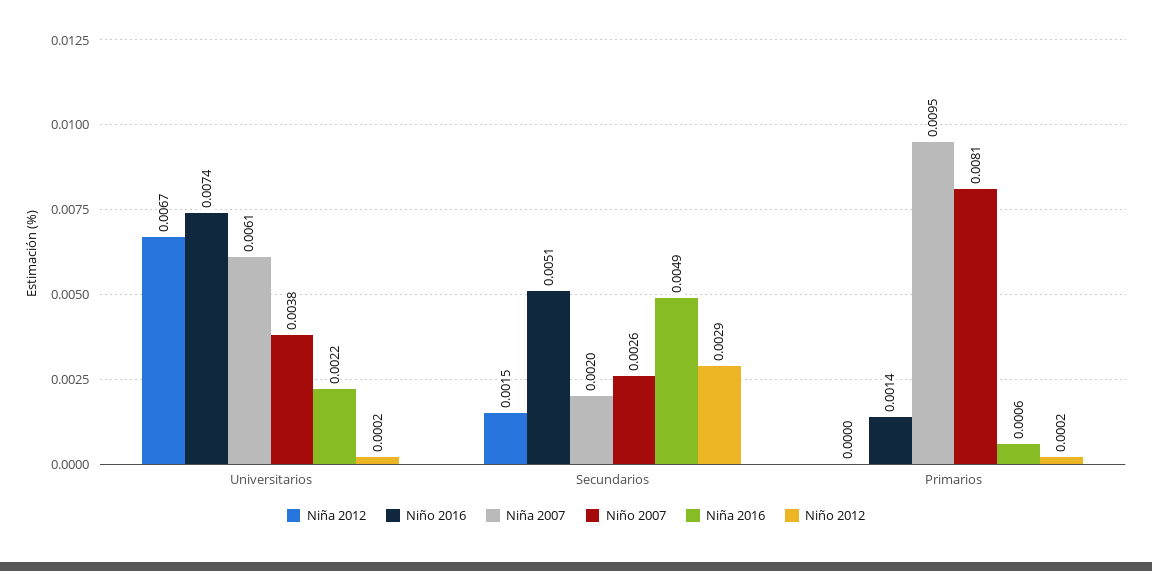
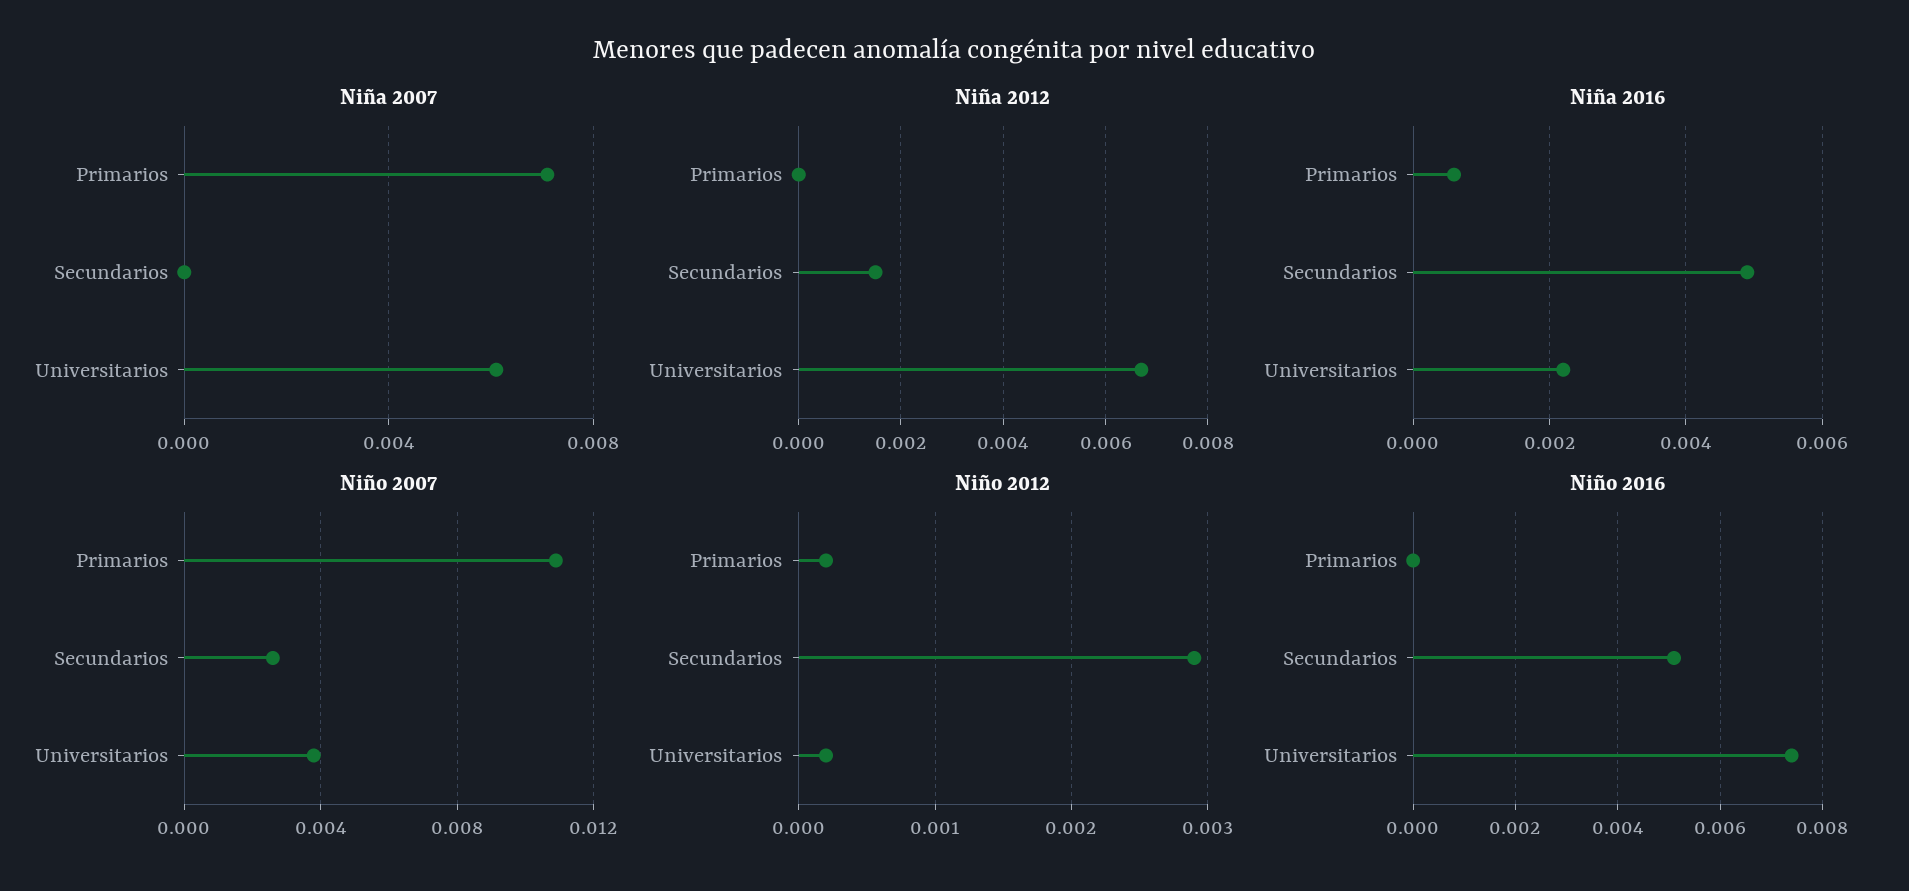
  {
    "Niña 2012": {
      "Universitarios": 0.0067,
      "Secundarios": 0.0015,
      "Primarios": 0
    },
    "Niño 2016": {
      "Universitarios": 0.0074,
      "Secundarios": 0.0051,
-     "Primarios": 0.0014
+     "Primarios": 0
    },
    "Niña 2007": {
      "Universitarios": 0.0061,
-     "Secundarios": 0.002,
+     "Secundarios": 0,
-     "Primarios": 0.0095
+     "Primarios": 0.007
    },
    "Niño 2007": {
      "Universitarios": 0.0038,
      "Secundarios": 0.0026,
-     "Primarios": 0.0081
+     "Primarios": 0.011
    },
    "Niña 2016": {
      "Universitarios": 0.0022,
      "Secundarios": 0.0049,
      "Primarios": 0.0006
    },
    "Niño 2012": {
      "Universitarios": 0.0002,
      "Secundarios": 0.0029,
      "Primarios": 0.0002
    }
  }

